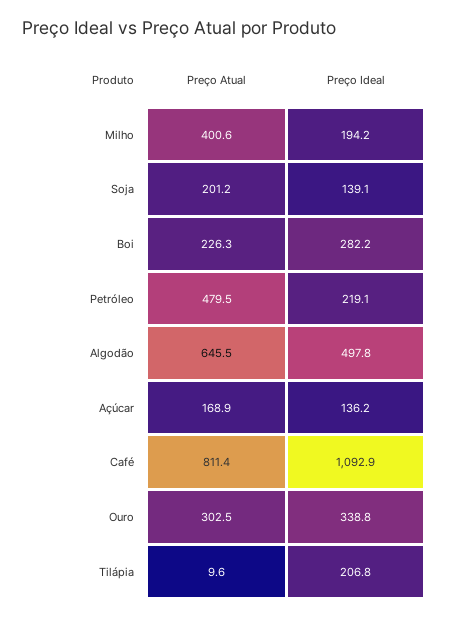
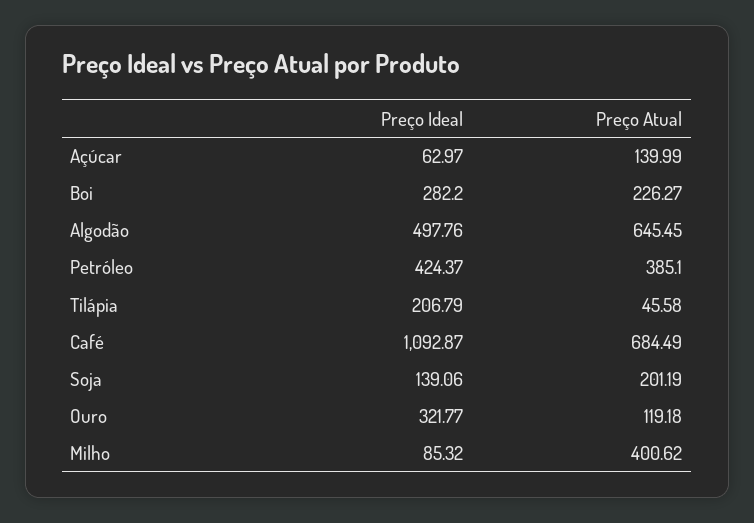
  {
    "Preço Atual": {
      "Milho": 400.62,
      "Soja": 201.19,
      "Boi": 226.27,
-     "Petróleo": 479.5,
+     "Petróleo": 385.1,
      "Algodão": 645.45,
-     "Açúcar": 168.9,
+     "Açúcar": 139.99,
-     "Café": 811.4,
+     "Café": 684.49,
-     "Ouro": 302.5,
+     "Ouro": 119.18,
-     "Tilápia": 9.6
+     "Tilápia": 45.58
    },
    "Preço Ideal": {
-     "Milho": 194.2,
+     "Milho": 85.32,
      "Soja": 139.06,
      "Boi": 282.2,
-     "Petróleo": 219.1,
+     "Petróleo": 424.37,
      "Algodão": 497.76,
-     "Açúcar": 136.2,
+     "Açúcar": 62.97,
      "Café": 1092.87,
-     "Ouro": 338.8,
+     "Ouro": 321.77,
      "Tilápia": 206.79
    }
  }

